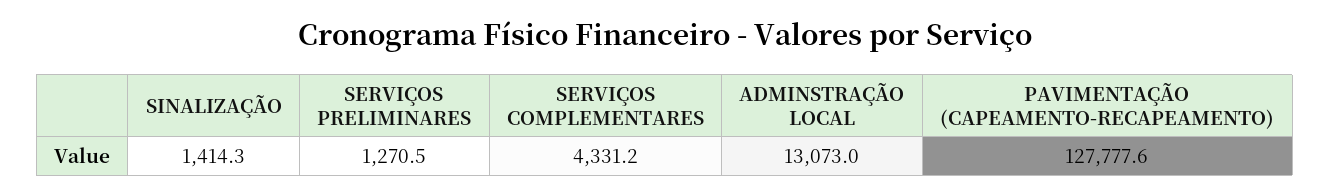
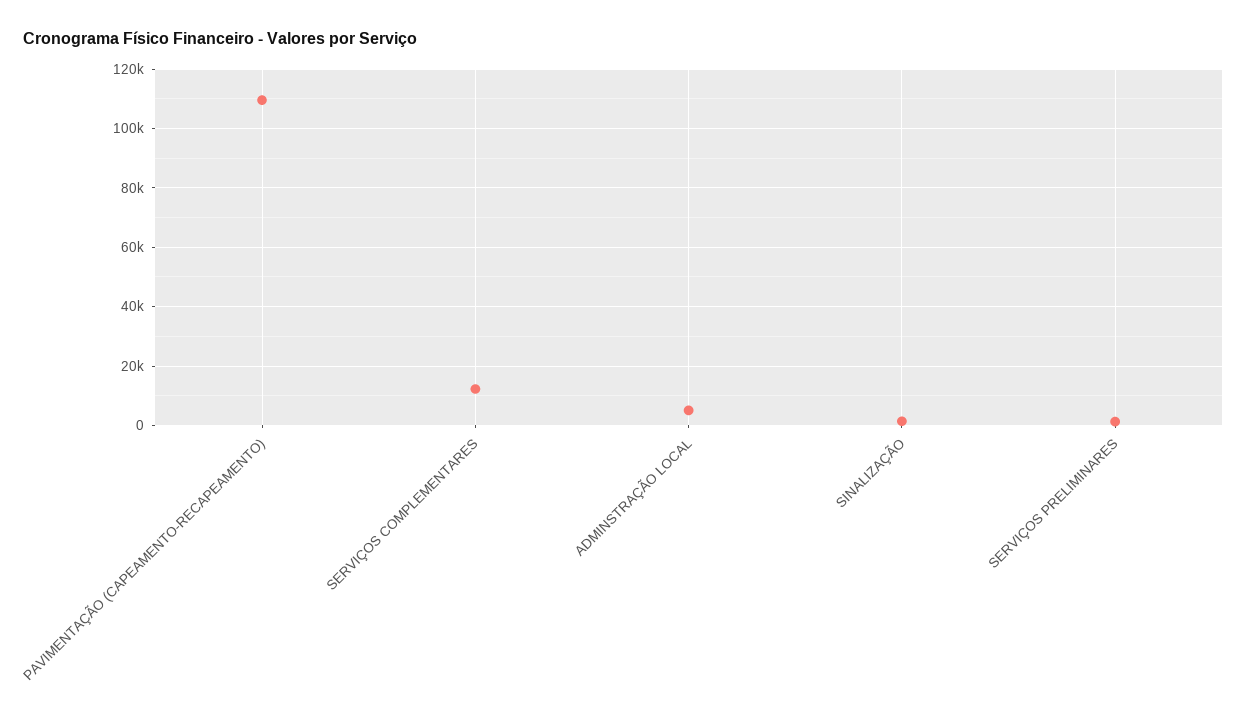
  {
    "SINALIZAÇÃO": 1414.3,
    "SERVIÇOS PRELIMINARES": 1270.5,
-   "SERVIÇOS COMPLEMENTARES": 4331.2,
+   "SERVIÇOS COMPLEMENTARES": 12500,
-   "ADMINSTRAÇÃO LOCAL": 13073,
+   "ADMINSTRAÇÃO LOCAL": 5000,
-   "PAVIMENTAÇÃO (CAPEAMENTO-RECAPEAMENTO)": 127777.6
+   "PAVIMENTAÇÃO (CAPEAMENTO-RECAPEAMENTO)": 110000
  }

